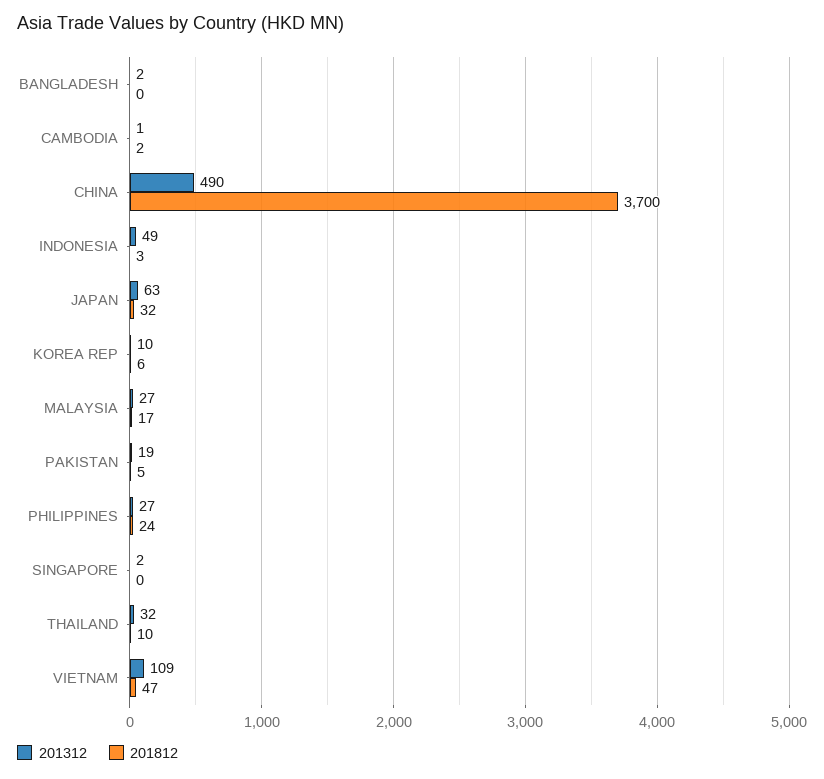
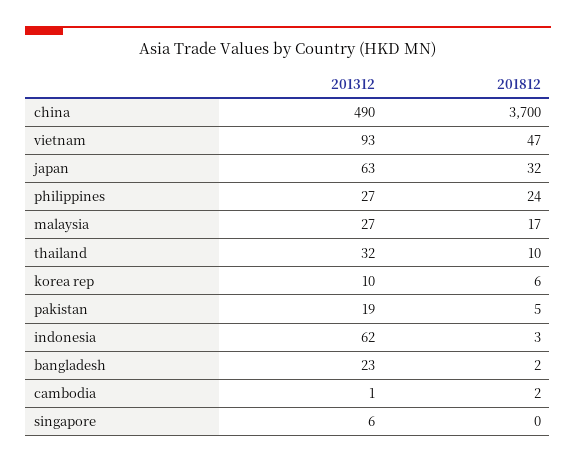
  {
    "201312": {
-     "BANGLADESH": 2,
+     "BANGLADESH": 23,
      "CAMBODIA": 1,
      "CHINA": 490,
-     "INDONESIA": 49,
+     "INDONESIA": 62,
      "JAPAN": 63,
      "KOREA REP": 10,
      "MALAYSIA": 27,
      "PAKISTAN": 19,
      "PHILIPPINES": 27,
-     "SINGAPORE": 2,
+     "SINGAPORE": 6,
      "THAILAND": 32,
-     "VIETNAM": 109
+     "VIETNAM": 93
    },
    "201812": {
-     "BANGLADESH": 0,
+     "BANGLADESH": 2,
      "CAMBODIA": 2,
      "CHINA": 3700,
      "INDONESIA": 3,
      "JAPAN": 32,
      "KOREA REP": 6,
      "MALAYSIA": 17,
      "PAKISTAN": 5,
      "PHILIPPINES": 24,
      "SINGAPORE": 0,
      "THAILAND": 10,
      "VIETNAM": 47
    }
  }

